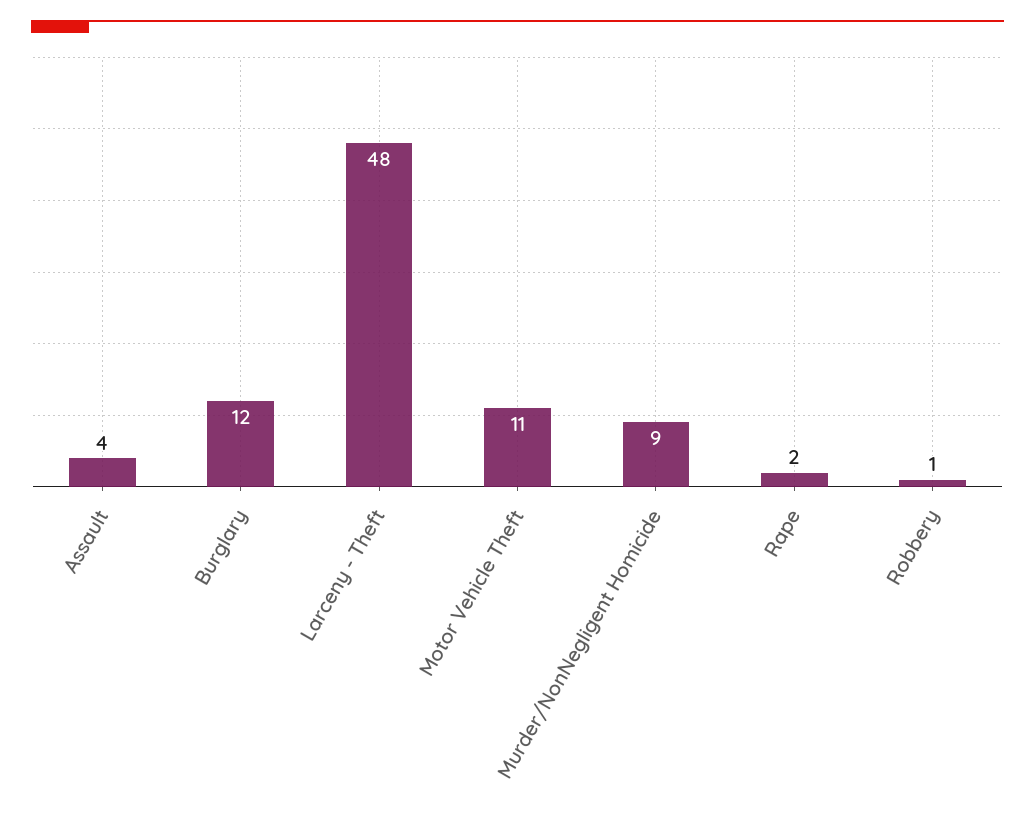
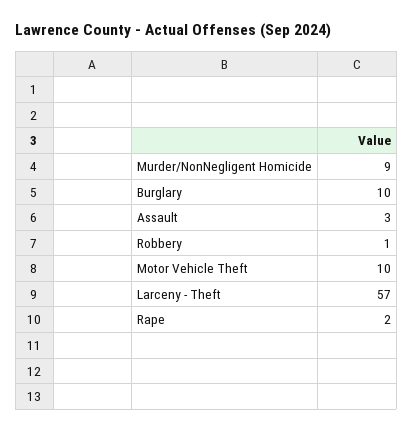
  {
-   "Assault": 4,
+   "Assault": 3,
-   "Burglary": 12,
+   "Burglary": 10,
-   "Larceny - Theft": 48,
+   "Larceny - Theft": 57,
-   "Motor Vehicle Theft": 11,
+   "Motor Vehicle Theft": 10,
    "Murder/NonNegligent Homicide": 9,
    "Rape": 2,
    "Robbery": 1
  }

